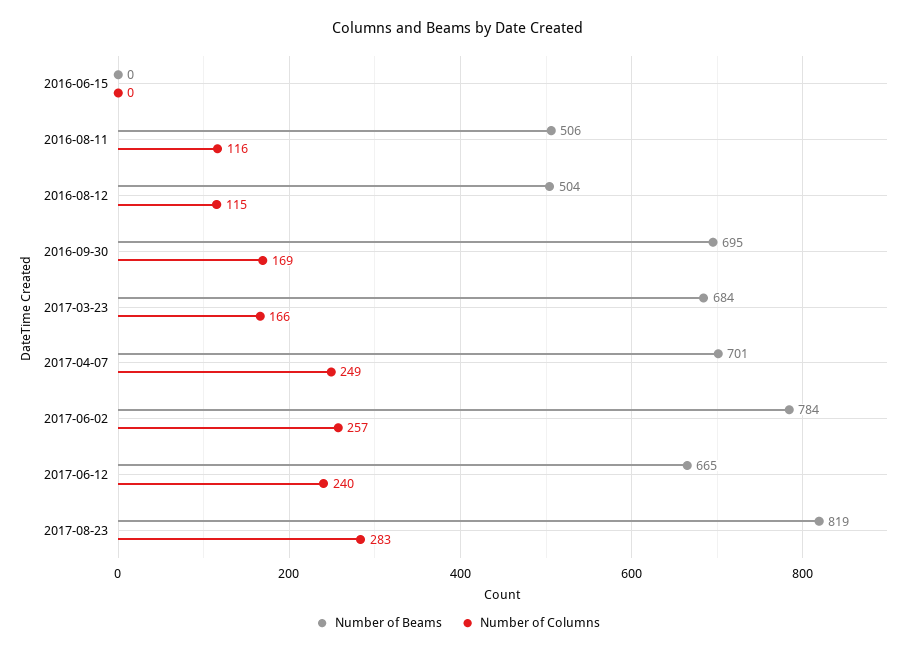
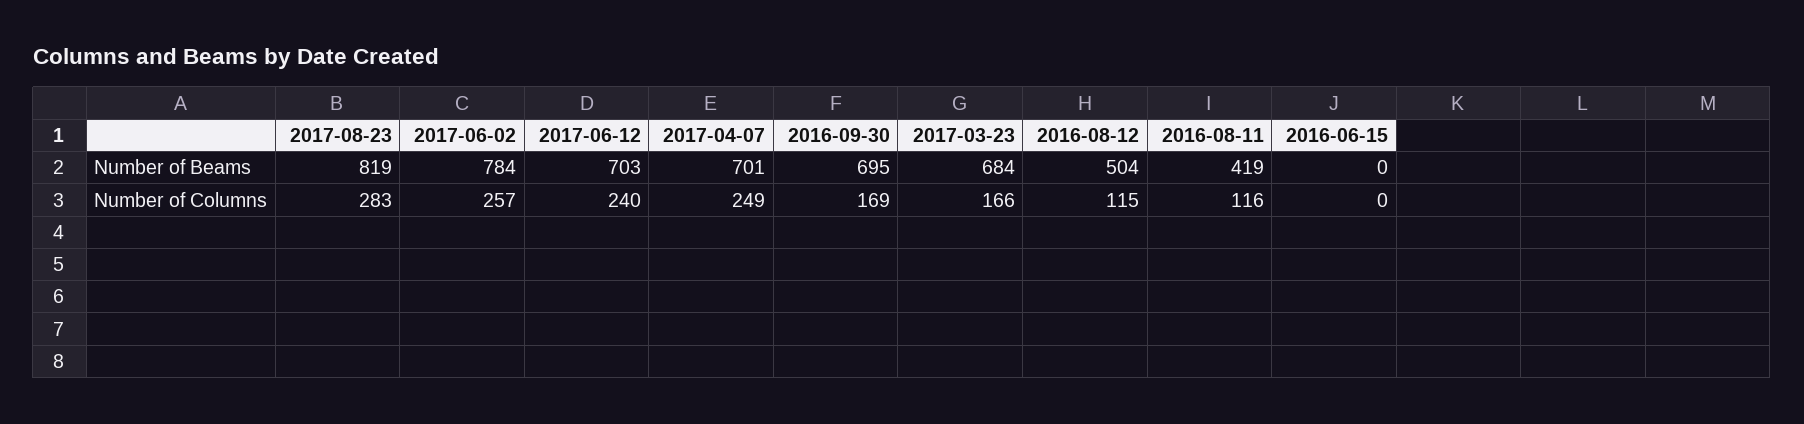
  {
    "Number of Beams": {
      "2016-06-15": 0,
-     "2016-08-11": 506,
+     "2016-08-11": 419,
      "2016-08-12": 504,
      "2016-09-30": 695,
      "2017-03-23": 684,
      "2017-04-07": 701,
      "2017-06-02": 784,
-     "2017-06-12": 665,
+     "2017-06-12": 703,
      "2017-08-23": 819
    },
    "Number of Columns": {
      "2016-06-15": 0,
      "2016-08-11": 116,
      "2016-08-12": 115,
      "2016-09-30": 169,
      "2017-03-23": 166,
      "2017-04-07": 249,
      "2017-06-02": 257,
      "2017-06-12": 240,
      "2017-08-23": 283
    }
  }

